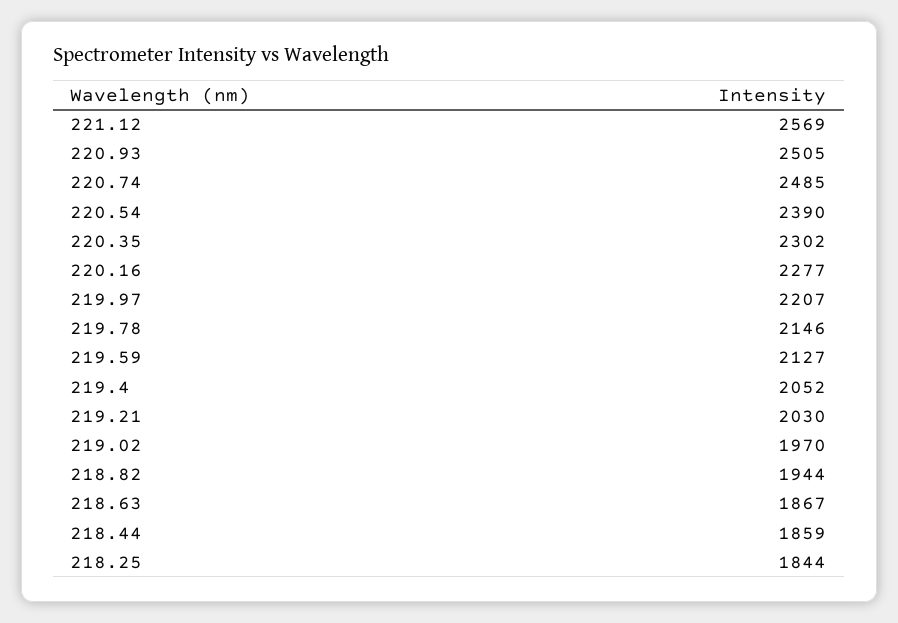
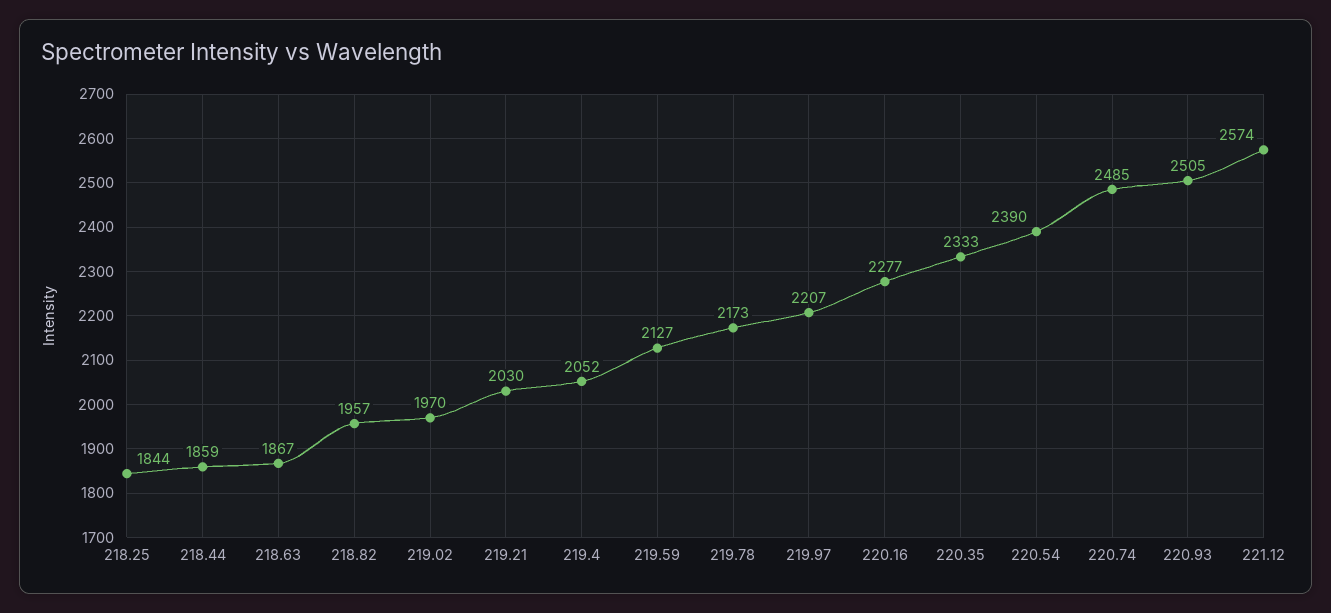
  {
-   "221.12": 2569,
+   "221.12": 2574,
    "220.93": 2505,
    "220.74": 2485,
    "220.54": 2390,
-   "220.35": 2302,
+   "220.35": 2333,
    "220.16": 2277,
    "219.97": 2207,
-   "219.78": 2146,
+   "219.78": 2173,
    "219.59": 2127,
    "219.4": 2052,
    "219.21": 2030,
    "219.02": 1970,
-   "218.82": 1944,
+   "218.82": 1957,
    "218.63": 1867,
    "218.44": 1859,
    "218.25": 1844
  }

